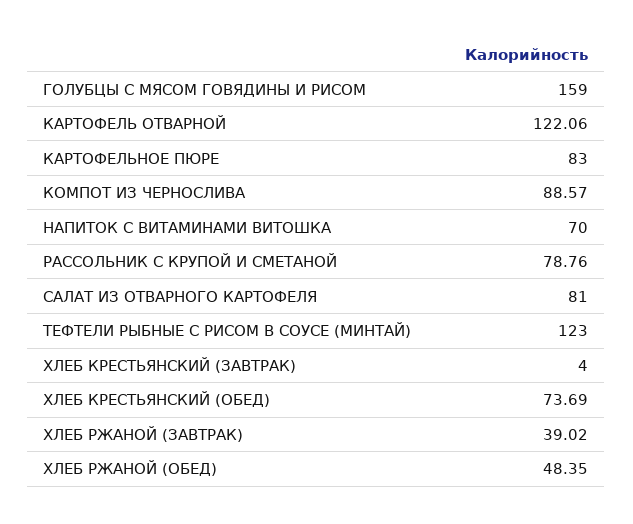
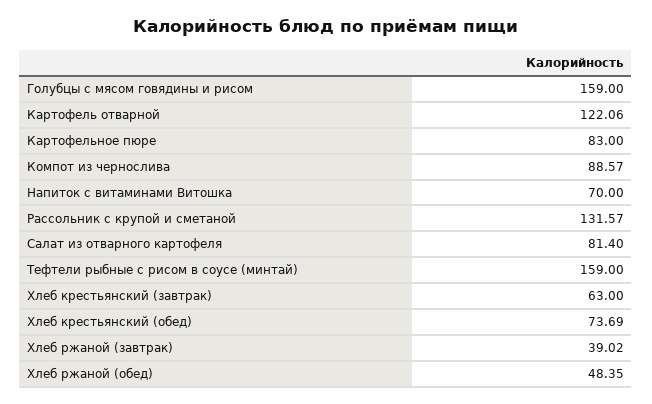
  {
    "ГОЛУБЦЫ С МЯСОМ ГОВЯДИНЫ И РИСОМ": 159,
    "КАРТОФЕЛЬ ОТВАРНОЙ": 122.06,
    "КАРТОФЕЛЬНОЕ ПЮРЕ": 83,
    "КОМПОТ ИЗ ЧЕРНОСЛИВА": 88.57,
    "НАПИТОК С ВИТАМИНАМИ ВИТОШКА": 70,
-   "РАССОЛЬНИК С КРУПОЙ И СМЕТАНОЙ": 78.76,
+   "РАССОЛЬНИК С КРУПОЙ И СМЕТАНОЙ": 131.57,
-   "САЛАТ ИЗ ОТВАРНОГО КАРТОФЕЛЯ": 81,
+   "САЛАТ ИЗ ОТВАРНОГО КАРТОФЕЛЯ": 81.4,
-   "ТЕФТЕЛИ РЫБНЫЕ С РИСОМ В СОУСЕ (МИНТАЙ)": 123,
+   "ТЕФТЕЛИ РЫБНЫЕ С РИСОМ В СОУСЕ (МИНТАЙ)": 159,
-   "ХЛЕБ КРЕСТЬЯНСКИЙ (ЗАВТРАК)": 4,
+   "ХЛЕБ КРЕСТЬЯНСКИЙ (ЗАВТРАК)": 63,
    "ХЛЕБ КРЕСТЬЯНСКИЙ (ОБЕД)": 73.69,
    "ХЛЕБ РЖАНОЙ (ЗАВТРАК)": 39.02,
    "ХЛЕБ РЖАНОЙ (ОБЕД)": 48.35
  }

